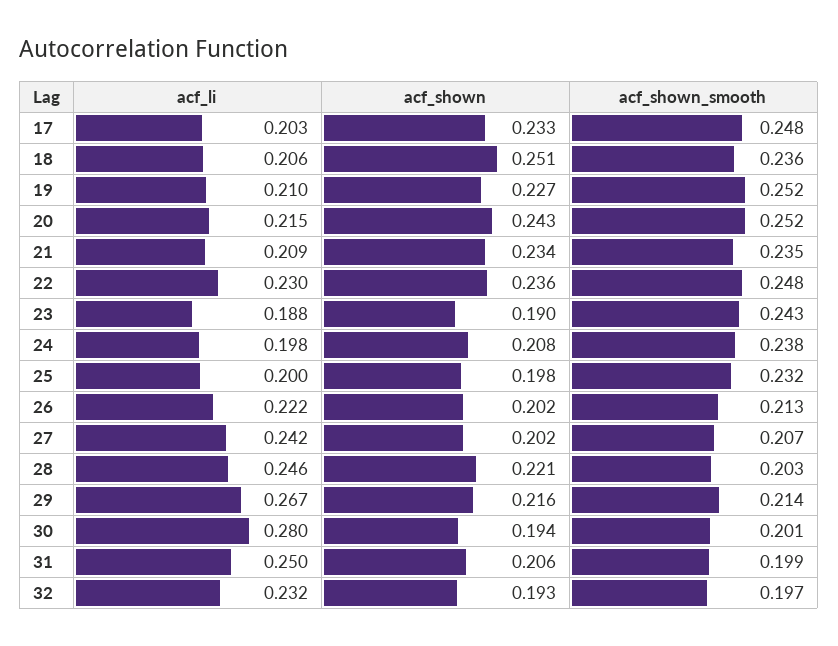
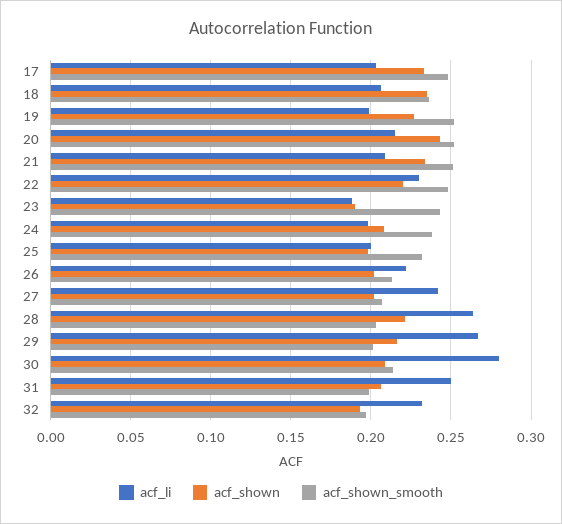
  {
    "acf_li": {
      "17": 0.203,
      "18": 0.206,
-     "19": 0.21,
+     "19": 0.2,
      "20": 0.215,
      "21": 0.209,
      "22": 0.23,
      "23": 0.188,
      "24": 0.198,
      "25": 0.2,
      "26": 0.222,
      "27": 0.242,
-     "28": 0.246,
+     "28": 0.265,
      "29": 0.267,
      "30": 0.28,
      "31": 0.25,
      "32": 0.232
    },
    "acf_shown": {
      "17": 0.233,
-     "18": 0.251,
+     "18": 0.235,
      "19": 0.227,
      "20": 0.243,
      "21": 0.234,
-     "22": 0.236,
+     "22": 0.22,
      "23": 0.19,
      "24": 0.208,
      "25": 0.198,
      "26": 0.202,
      "27": 0.202,
      "28": 0.221,
      "29": 0.216,
-     "30": 0.194,
+     "30": 0.21,
      "31": 0.206,
      "32": 0.193
    },
    "acf_shown_smooth": {
      "17": 0.248,
      "18": 0.236,
      "19": 0.252,
      "20": 0.252,
-     "21": 0.235,
+     "21": 0.25,
      "22": 0.248,
      "23": 0.243,
      "24": 0.238,
      "25": 0.232,
      "26": 0.213,
      "27": 0.207,
      "28": 0.203,
-     "29": 0.214,
+     "29": 0.2,
-     "30": 0.201,
+     "30": 0.215,
      "31": 0.199,
      "32": 0.197
    }
  }

